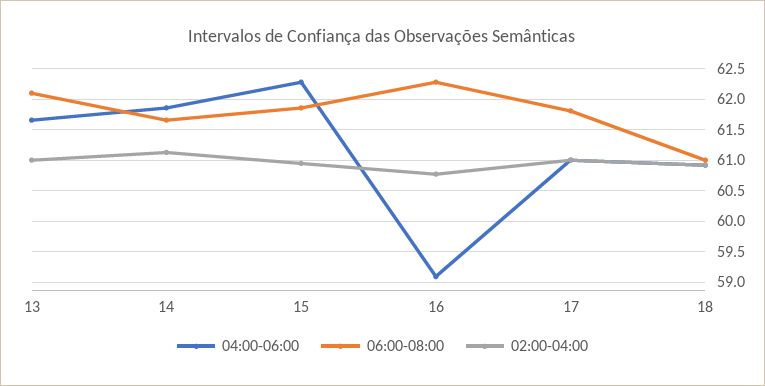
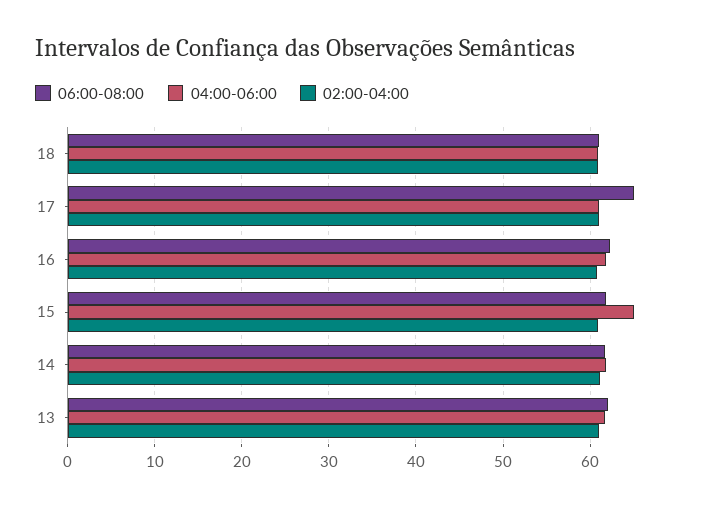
  {
    "04:00-06:00": {
      "13": 61.7,
      "14": 61.9,
-     "15": 62.3,
+     "15": 65,
-     "16": 59.1,
+     "16": 62,
      "17": 61,
      "18": 60.9
    },
    "06:00-08:00": {
      "13": 62.1,
      "14": 61.7,
      "15": 61.9,
      "16": 62.3,
-     "17": 61.8,
+     "17": 65,
      "18": 61
    },
    "02:00-04:00": {
      "13": 61,
      "14": 61.1,
      "15": 61,
      "16": 60.8,
      "17": 61,
      "18": 60.9
    }
  }

